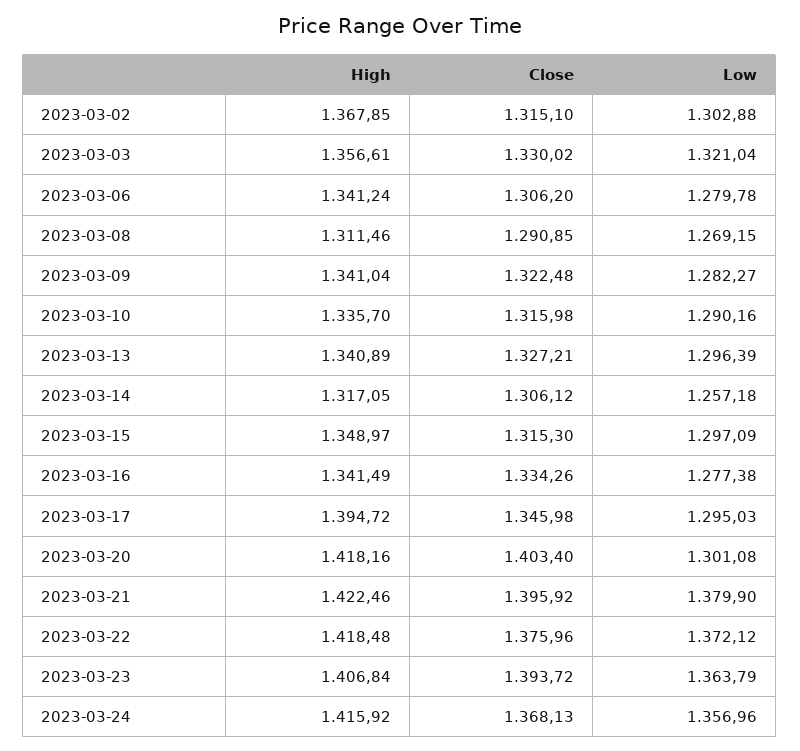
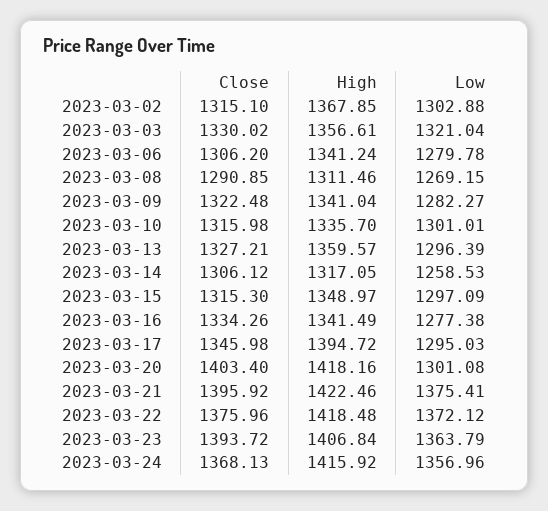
  {
    "High": {
      "2023-03-02": 1367.85,
      "2023-03-03": 1356.61,
      "2023-03-06": 1341.24,
      "2023-03-08": 1311.46,
      "2023-03-09": 1341.04,
      "2023-03-10": 1335.7,
-     "2023-03-13": 1340.89,
+     "2023-03-13": 1359.57,
      "2023-03-14": 1317.05,
      "2023-03-15": 1348.97,
      "2023-03-16": 1341.49,
      "2023-03-17": 1394.72,
      "2023-03-20": 1418.16,
      "2023-03-21": 1422.46,
      "2023-03-22": 1418.48,
      "2023-03-23": 1406.84,
      "2023-03-24": 1415.92
    },
    "Close": {
      "2023-03-02": 1315.1,
      "2023-03-03": 1330.02,
      "2023-03-06": 1306.2,
      "2023-03-08": 1290.85,
      "2023-03-09": 1322.48,
      "2023-03-10": 1315.98,
      "2023-03-13": 1327.21,
      "2023-03-14": 1306.12,
      "2023-03-15": 1315.3,
      "2023-03-16": 1334.26,
      "2023-03-17": 1345.98,
      "2023-03-20": 1403.4,
      "2023-03-21": 1395.92,
      "2023-03-22": 1375.96,
      "2023-03-23": 1393.72,
      "2023-03-24": 1368.13
    },
    "Low": {
      "2023-03-02": 1302.88,
      "2023-03-03": 1321.04,
      "2023-03-06": 1279.78,
      "2023-03-08": 1269.15,
      "2023-03-09": 1282.27,
-     "2023-03-10": 1290.16,
+     "2023-03-10": 1301.01,
      "2023-03-13": 1296.39,
-     "2023-03-14": 1257.18,
+     "2023-03-14": 1258.53,
      "2023-03-15": 1297.09,
      "2023-03-16": 1277.38,
      "2023-03-17": 1295.03,
      "2023-03-20": 1301.08,
-     "2023-03-21": 1379.9,
+     "2023-03-21": 1375.41,
      "2023-03-22": 1372.12,
      "2023-03-23": 1363.79,
      "2023-03-24": 1356.96
    }
  }

